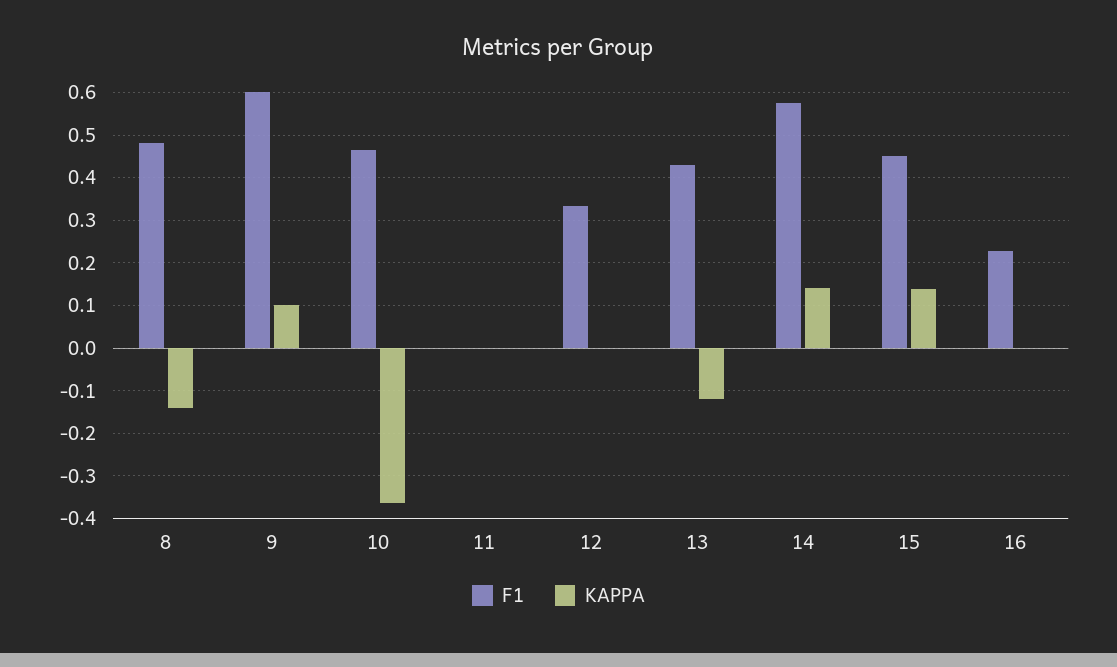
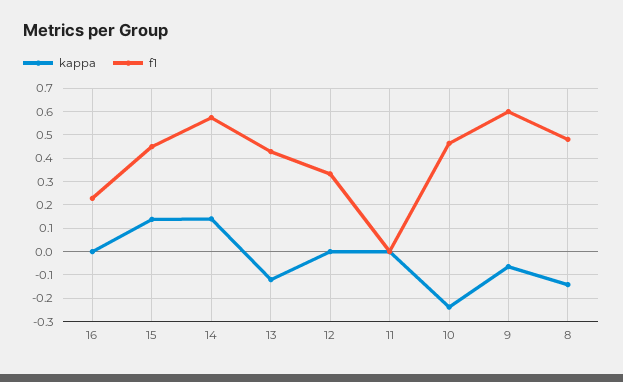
  {
    "F1": {
      "8": 0.48,
      "9": 0.6,
      "10": 0.46,
      "11": 0,
      "12": 0.34,
      "13": 0.42,
      "14": 0.58,
      "15": 0.46,
      "16": 0.22
    },
    "KAPPA": {
      "8": -0.14,
-     "9": 0.1,
+     "9": -0.05,
-     "10": -0.36,
+     "10": -0.25,
      "11": 0,
      "12": 0,
      "13": -0.12,
      "14": 0.14,
      "15": 0.14,
      "16": 0
    }
  }

